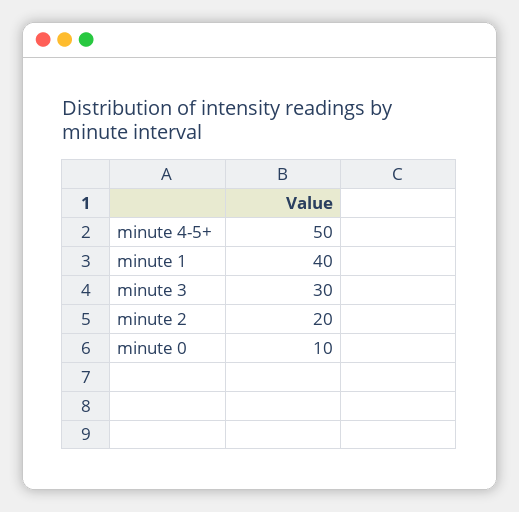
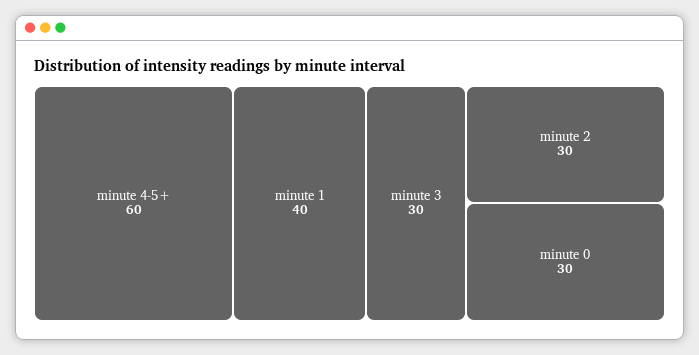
  {
-   "minute 4-5+": 50,
+   "minute 4-5+": 60,
    "minute 1": 40,
    "minute 3": 30,
-   "minute 2": 20,
+   "minute 2": 30,
-   "minute 0": 10
+   "minute 0": 30
  }

